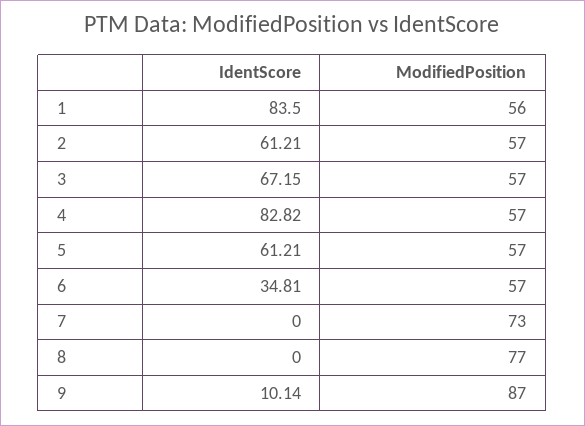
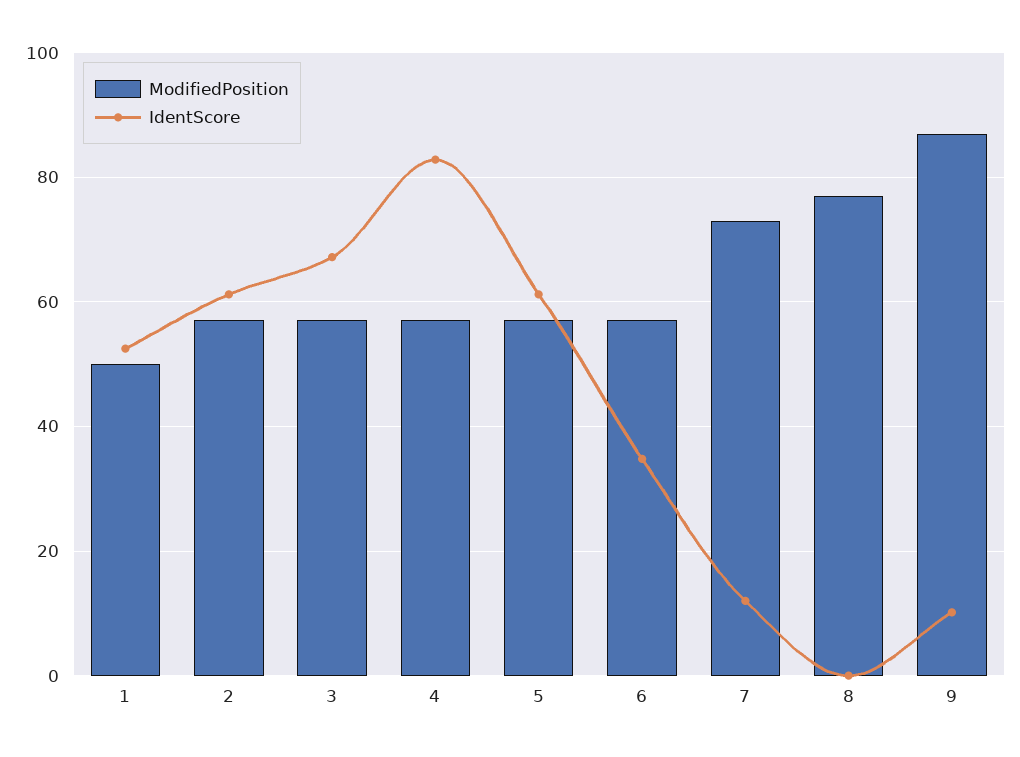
  {
    "IdentScore": {
-     "1": 83.5,
+     "1": 52,
      "2": 61.21,
      "3": 67.15,
      "4": 82.82,
      "5": 61.21,
      "6": 34.81,
-     "7": 0,
+     "7": 12,
      "8": 0,
      "9": 10.14
    },
    "ModifiedPosition": {
-     "1": 56,
+     "1": 50,
      "2": 57,
      "3": 57,
      "4": 57,
      "5": 57,
      "6": 57,
      "7": 73,
      "8": 77,
      "9": 87
    }
  }

